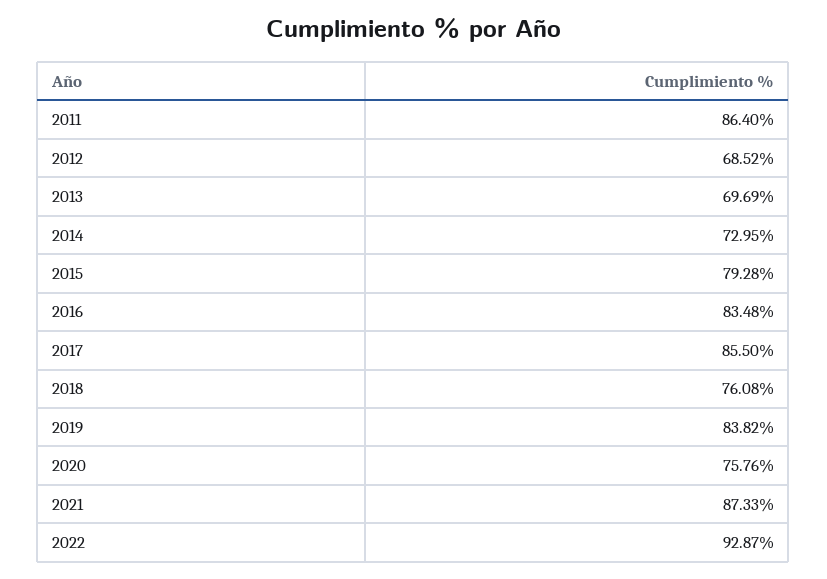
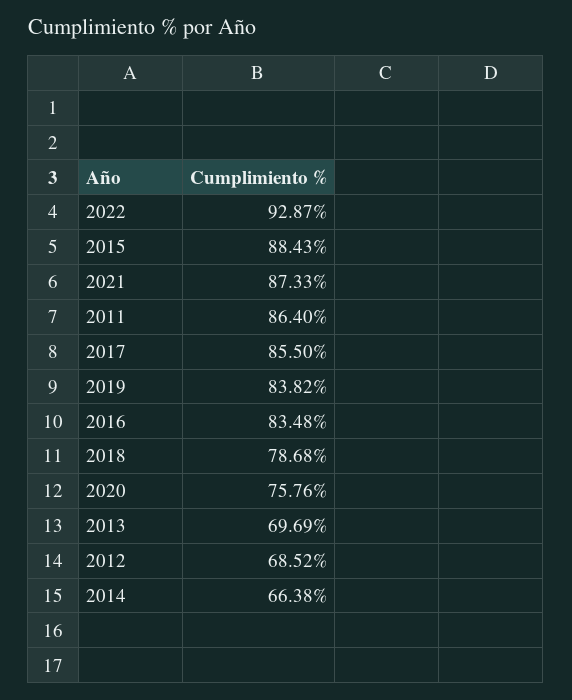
  {
    "2011": 86.4,
    "2012": 68.52,
    "2013": 69.69,
-   "2014": 72.95,
+   "2014": 66.38,
-   "2015": 79.28,
+   "2015": 88.43,
    "2016": 83.48,
    "2017": 85.5,
-   "2018": 76.08,
+   "2018": 78.68,
    "2019": 83.82,
    "2020": 75.76,
    "2021": 87.33,
    "2022": 92.87
  }

